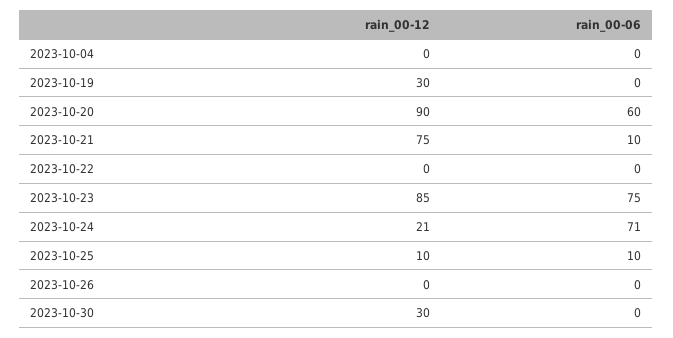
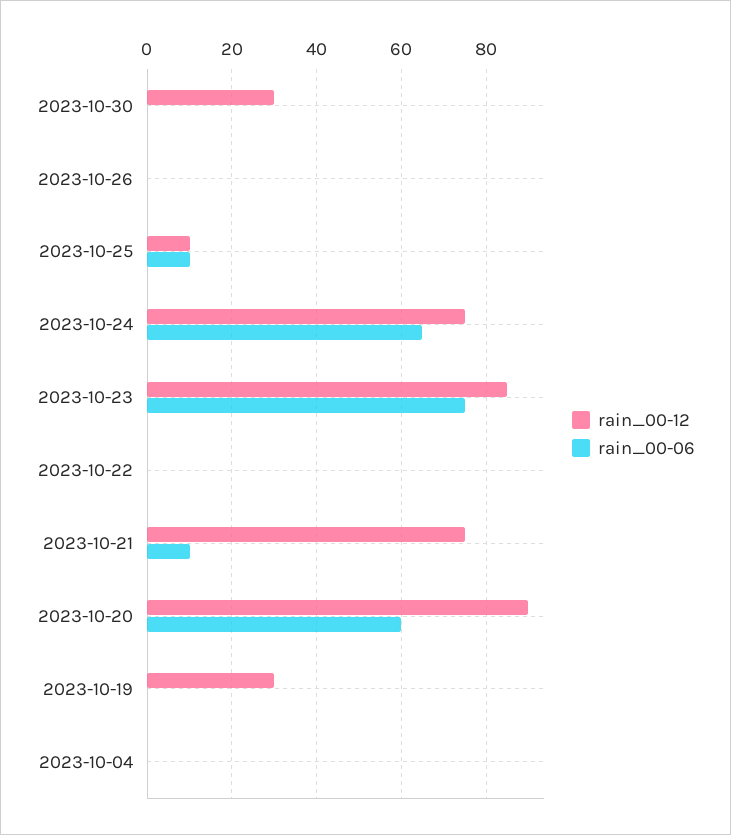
  {
    "rain_00-12": {
      "2023-10-04": 0,
      "2023-10-19": 30,
      "2023-10-20": 90,
      "2023-10-21": 75,
      "2023-10-22": 0,
      "2023-10-23": 85,
-     "2023-10-24": 21,
+     "2023-10-24": 75,
      "2023-10-25": 10,
      "2023-10-26": 0,
      "2023-10-30": 30
    },
    "rain_00-06": {
      "2023-10-04": 0,
      "2023-10-19": 0,
      "2023-10-20": 60,
      "2023-10-21": 10,
      "2023-10-22": 0,
      "2023-10-23": 75,
-     "2023-10-24": 71,
+     "2023-10-24": 65,
      "2023-10-25": 10,
      "2023-10-26": 0,
      "2023-10-30": 0
    }
  }

